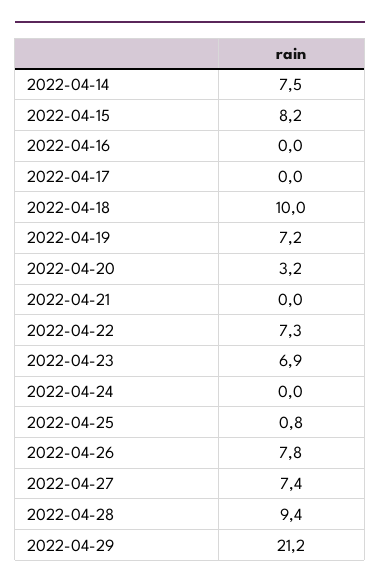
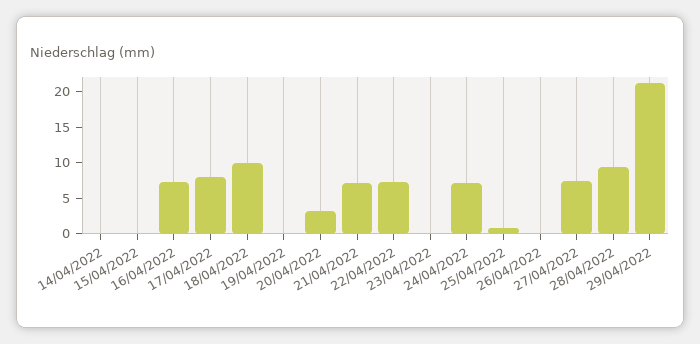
  {
-   "2022-04-14": 7.5,
+   "2022-04-14": 0,
-   "2022-04-15": 8.2,
+   "2022-04-15": 0,
-   "2022-04-16": 0,
+   "2022-04-16": 7.5,
-   "2022-04-17": 0,
+   "2022-04-17": 7.5,
    "2022-04-18": 10,
-   "2022-04-19": 7.2,
+   "2022-04-19": 0,
    "2022-04-20": 3.2,
-   "2022-04-21": 0,
+   "2022-04-21": 7.5,
    "2022-04-22": 7.3,
-   "2022-04-23": 6.9,
+   "2022-04-23": 0,
-   "2022-04-24": 0,
+   "2022-04-24": 7.5,
    "2022-04-25": 0.8,
-   "2022-04-26": 7.8,
+   "2022-04-26": 0,
    "2022-04-27": 7.4,
    "2022-04-28": 9.4,
    "2022-04-29": 21.2
  }

